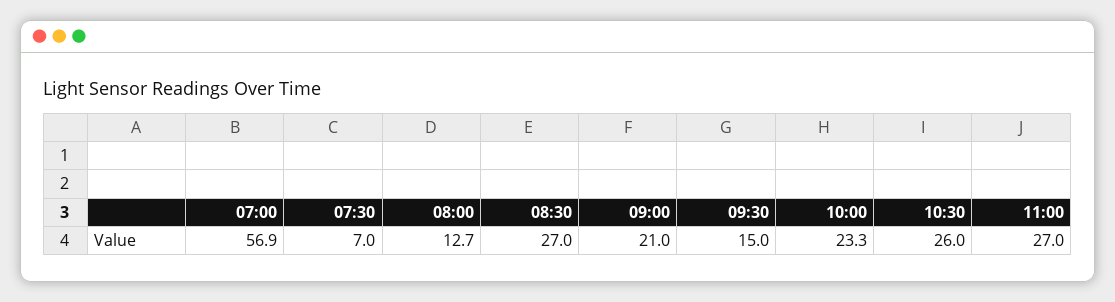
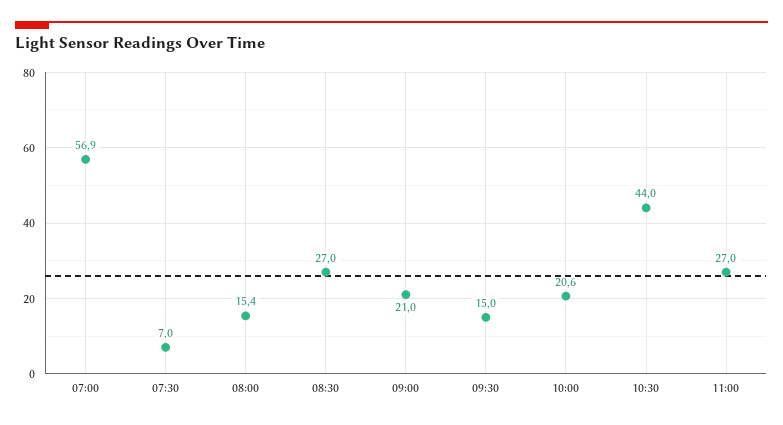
  {
    "07:00": 56.9,
    "07:30": 7,
-   "08:00": 12.7,
+   "08:00": 15.4,
    "08:30": 27,
    "09:00": 21,
    "09:30": 15,
-   "10:00": 23.3,
+   "10:00": 20.6,
-   "10:30": 26,
+   "10:30": 44,
    "11:00": 27
  }

